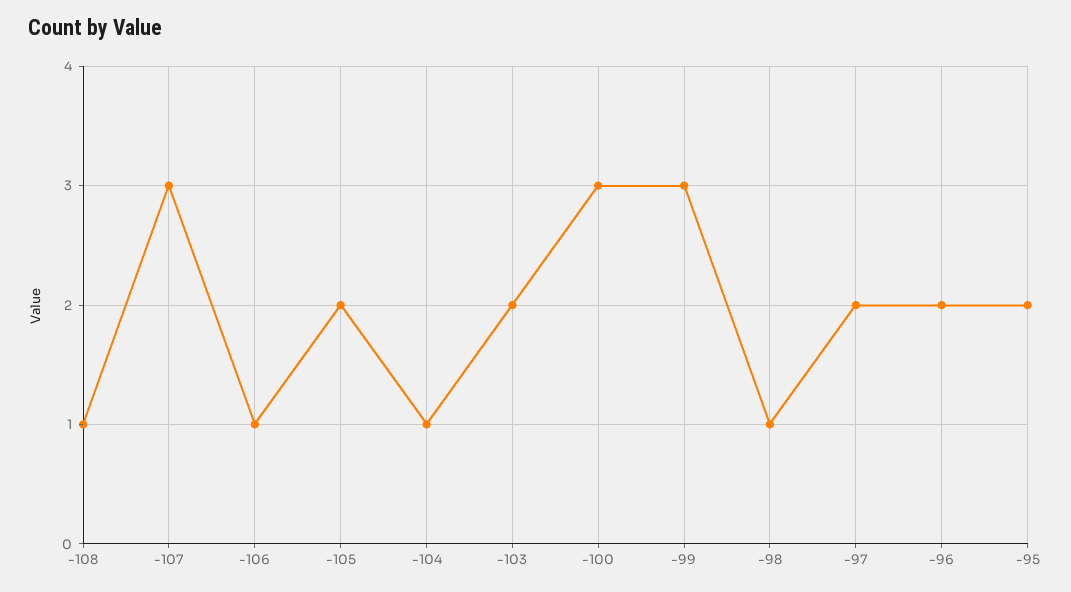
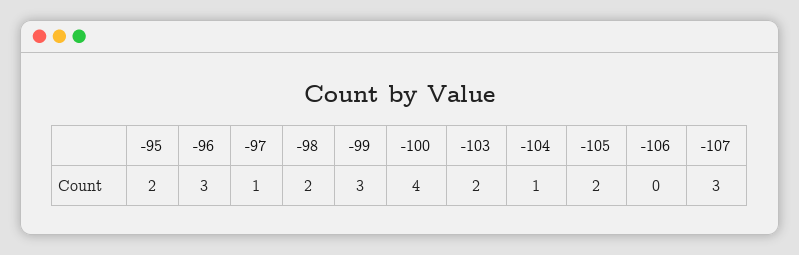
  {
-   "-108": 1,
    "-107": 3,
-   "-106": 1,
+   "-106": 0,
    "-105": 2,
    "-104": 1,
    "-103": 2,
-   "-100": 3,
+   "-100": 4,
    "-99": 3,
-   "-98": 1,
+   "-98": 2,
-   "-97": 2,
+   "-97": 1,
-   "-96": 2,
+   "-96": 3,
    "-95": 2
  }

